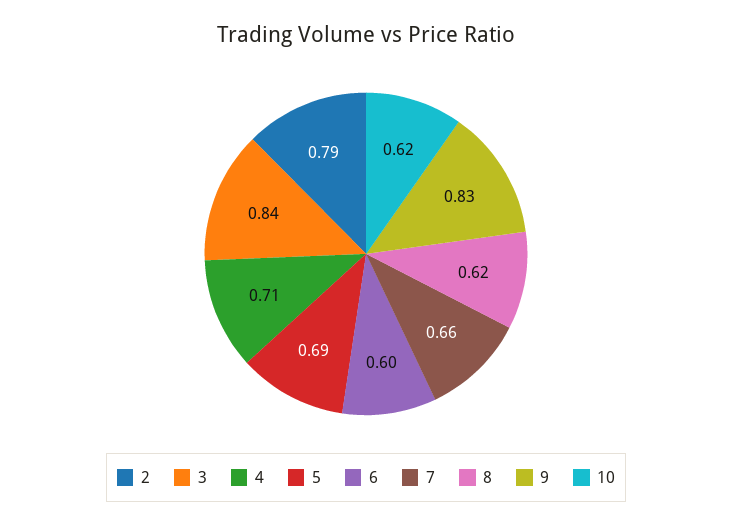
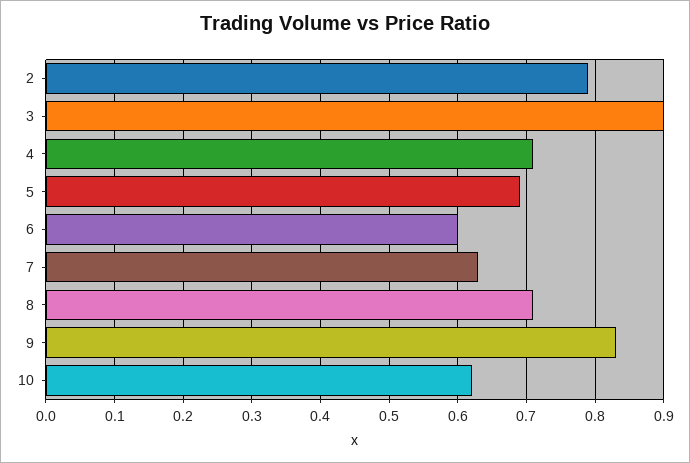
  {
    "2": 0.79,
-   "3": 0.84,
+   "3": 0.9,
    "4": 0.71,
    "5": 0.69,
    "6": 0.6,
-   "7": 0.66,
+   "7": 0.63,
-   "8": 0.62,
+   "8": 0.71,
    "9": 0.83,
    "10": 0.62
  }

